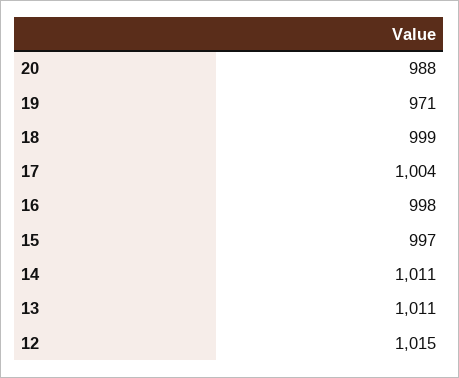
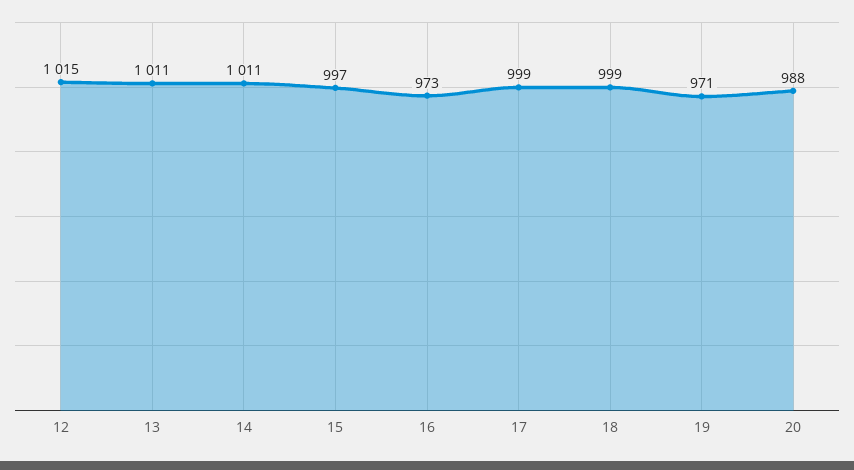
  {
    "20": 988,
    "19": 971,
    "18": 999,
-   "17": 1004,
+   "17": 999,
-   "16": 998,
+   "16": 973,
    "15": 997,
    "14": 1011,
    "13": 1011,
    "12": 1015
  }

